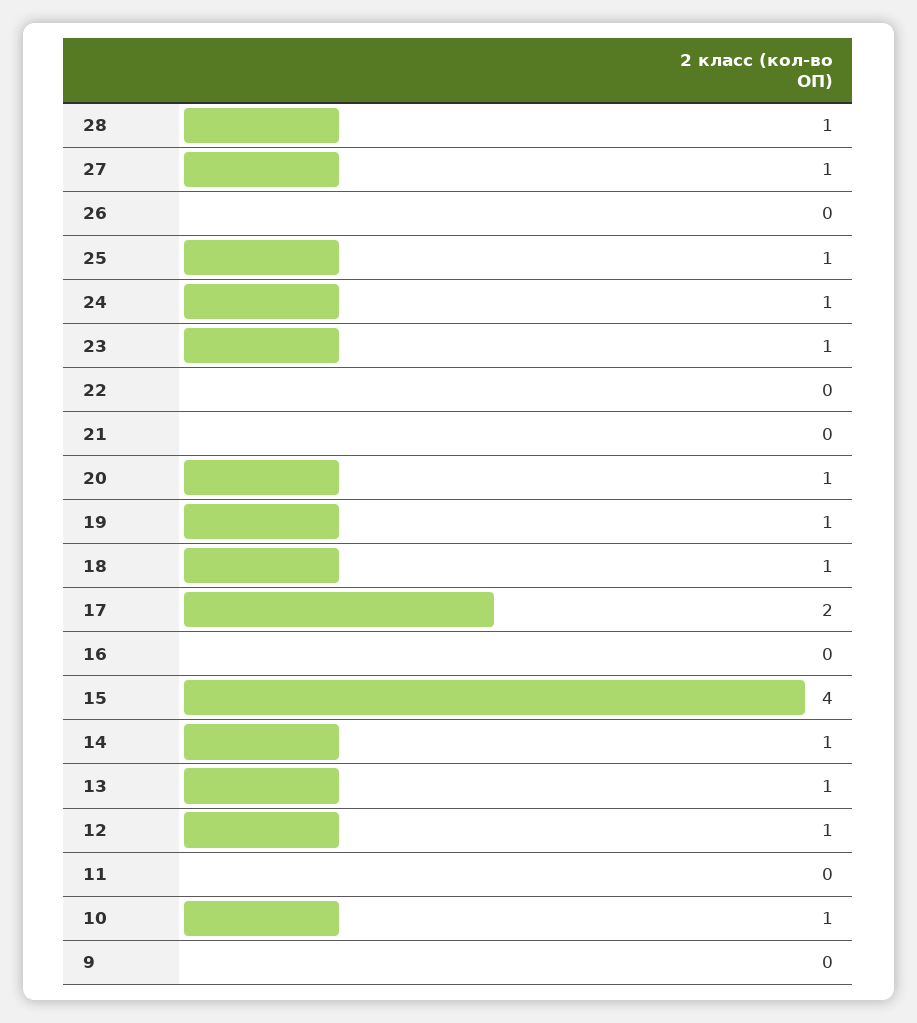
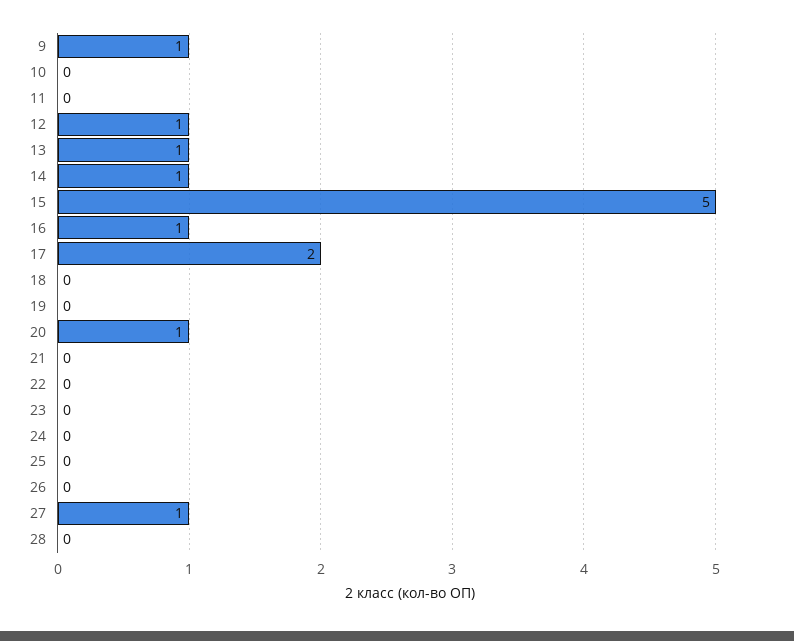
  {
-   "28": 1,
+   "28": 0,
    "27": 1,
    "26": 0,
-   "25": 1,
+   "25": 0,
-   "24": 1,
+   "24": 0,
-   "23": 1,
+   "23": 0,
    "22": 0,
    "21": 0,
    "20": 1,
-   "19": 1,
+   "19": 0,
-   "18": 1,
+   "18": 0,
    "17": 2,
-   "16": 0,
+   "16": 1,
-   "15": 4,
+   "15": 5,
    "14": 1,
    "13": 1,
    "12": 1,
    "11": 0,
-   "10": 1,
+   "10": 0,
-   "9": 0
+   "9": 1
  }

